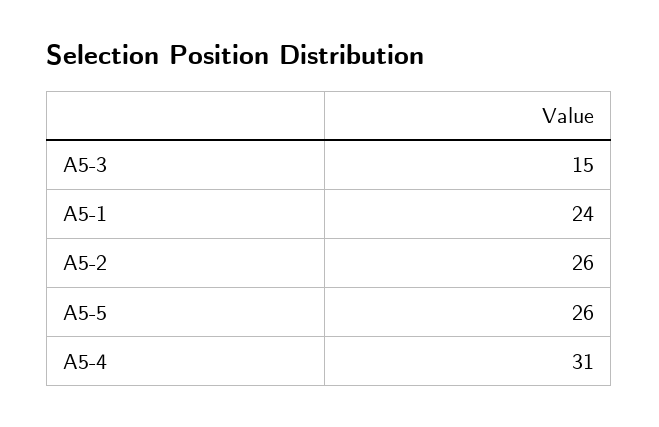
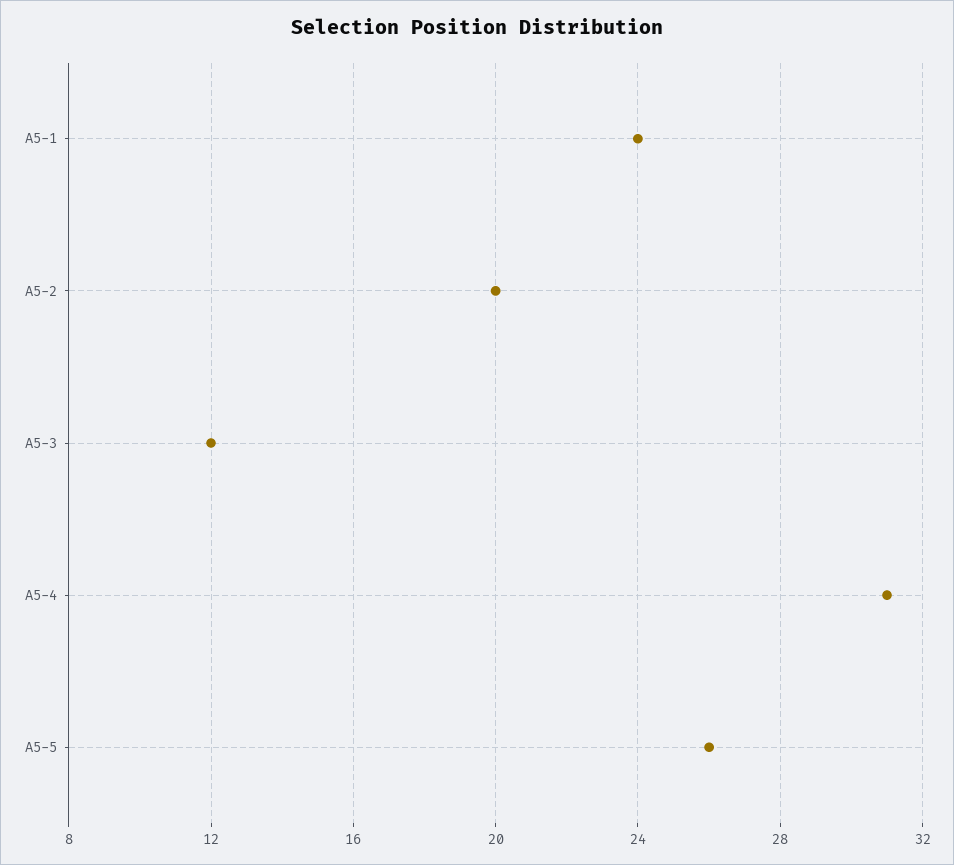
  {
-   "A5-3": 15,
+   "A5-3": 12,
    "A5-1": 24,
-   "A5-2": 26,
+   "A5-2": 20,
    "A5-5": 26,
    "A5-4": 31
  }

